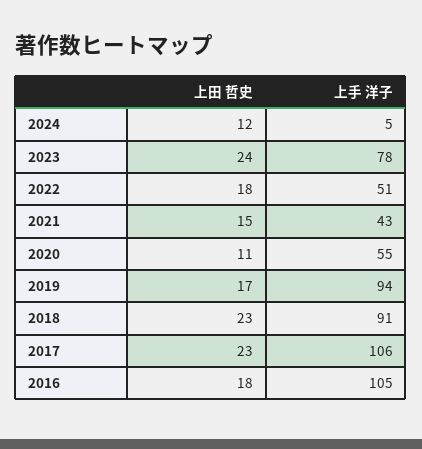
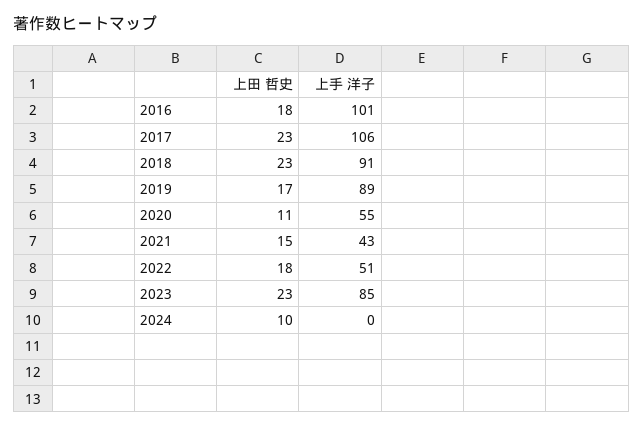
  {
    "上田 哲史": {
-     "2024": 12,
+     "2024": 10,
-     "2023": 24,
+     "2023": 23,
      "2022": 18,
      "2021": 15,
      "2020": 11,
      "2019": 17,
      "2018": 23,
      "2017": 23,
      "2016": 18
    },
    "上手 洋子": {
-     "2024": 5,
+     "2024": 0,
-     "2023": 78,
+     "2023": 85,
      "2022": 51,
      "2021": 43,
      "2020": 55,
-     "2019": 94,
+     "2019": 89,
      "2018": 91,
      "2017": 106,
-     "2016": 105
+     "2016": 101
    }
  }

